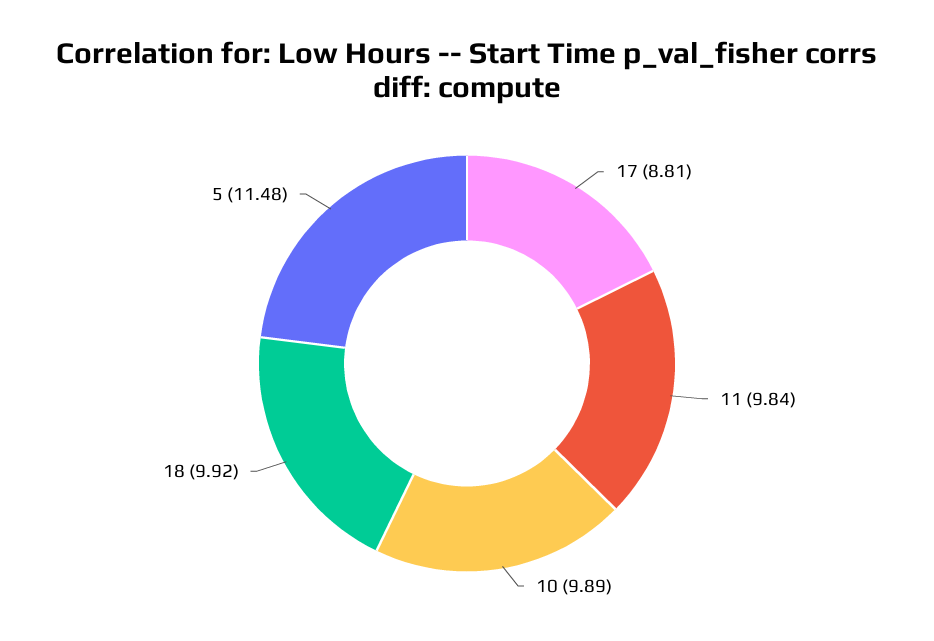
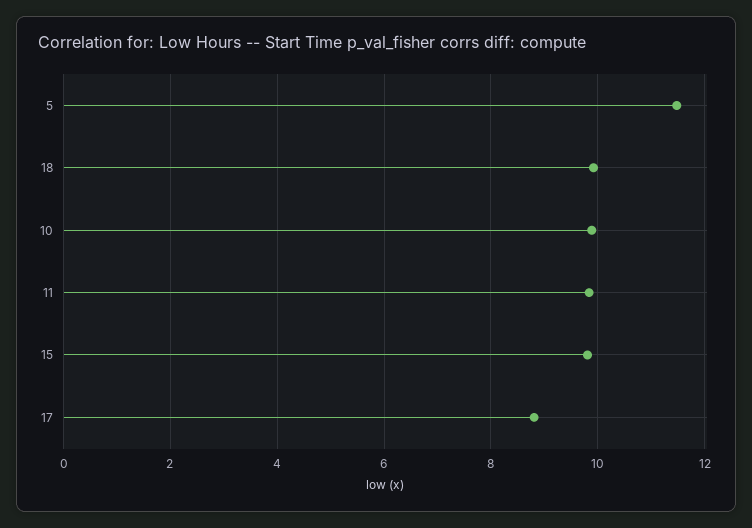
  {
    "17": 8.81,
    "11": 9.84,
    "10": 9.89,
    "18": 9.92,
-   "5": 11.48
+   "5": 11.48,
+   "15": 9.8
  }

